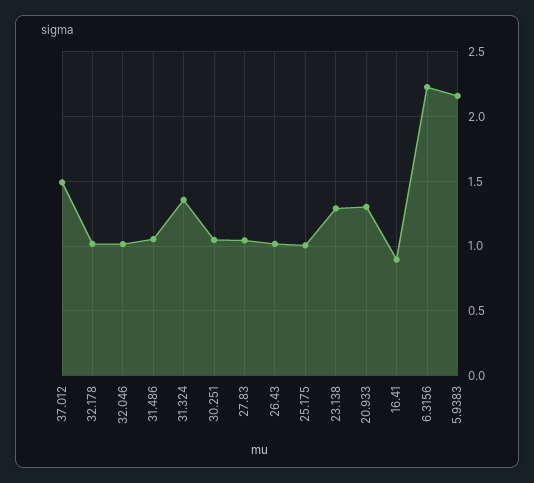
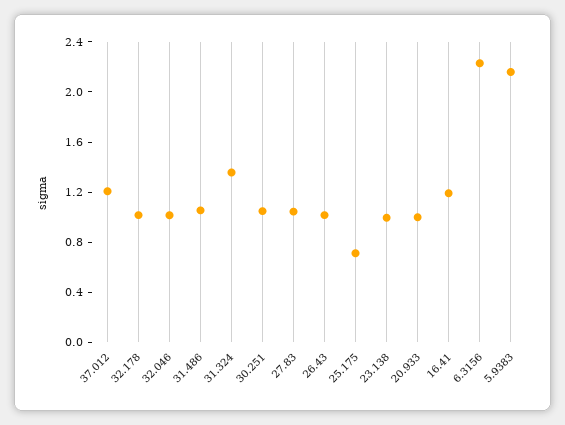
  {
-   "37.012": 1.5,
+   "37.012": 1.2,
    "32.178": 1,
    "32.046": 1,
    "31.486": 1.05,
    "31.324": 1.35,
    "30.251": 1.05,
    "27.83": 1.05,
    "26.43": 1,
-   "25.175": 1,
+   "25.175": 0.7,
-   "23.138": 1.3,
+   "23.138": 1,
-   "20.933": 1.3,
+   "20.933": 1,
-   "16.41": 0.9,
+   "16.41": 1.2,
    "6.3156": 2.25,
    "5.9383": 2.15
  }

